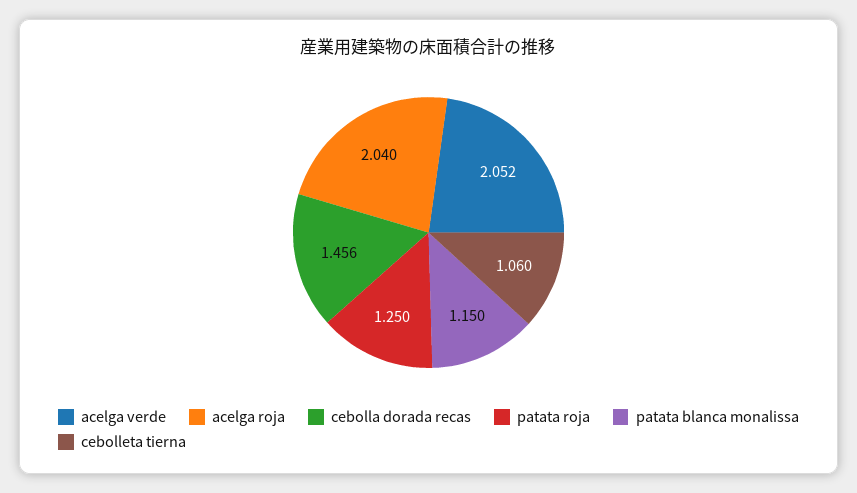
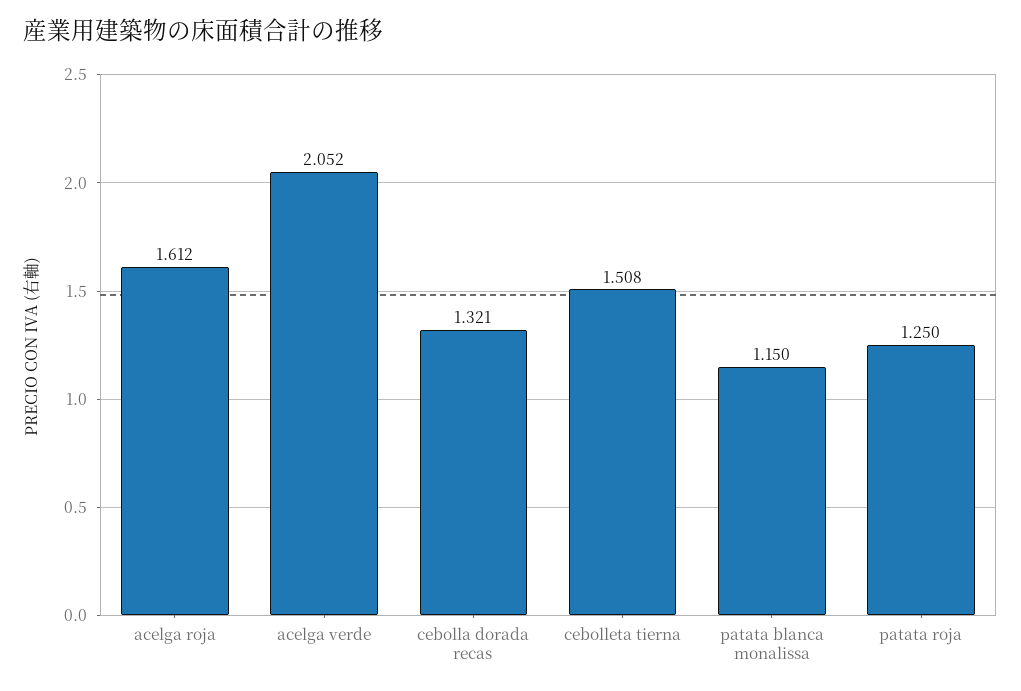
  {
    "acelga verde": 2.052,
-   "acelga roja": 2.04,
+   "acelga roja": 1.612,
-   "cebolla dorada recas": 1.456,
+   "cebolla dorada recas": 1.321,
    "patata roja": 1.25,
    "patata blanca monalissa": 1.15,
-   "cebolleta tierna": 1.06
+   "cebolleta tierna": 1.508
  }

